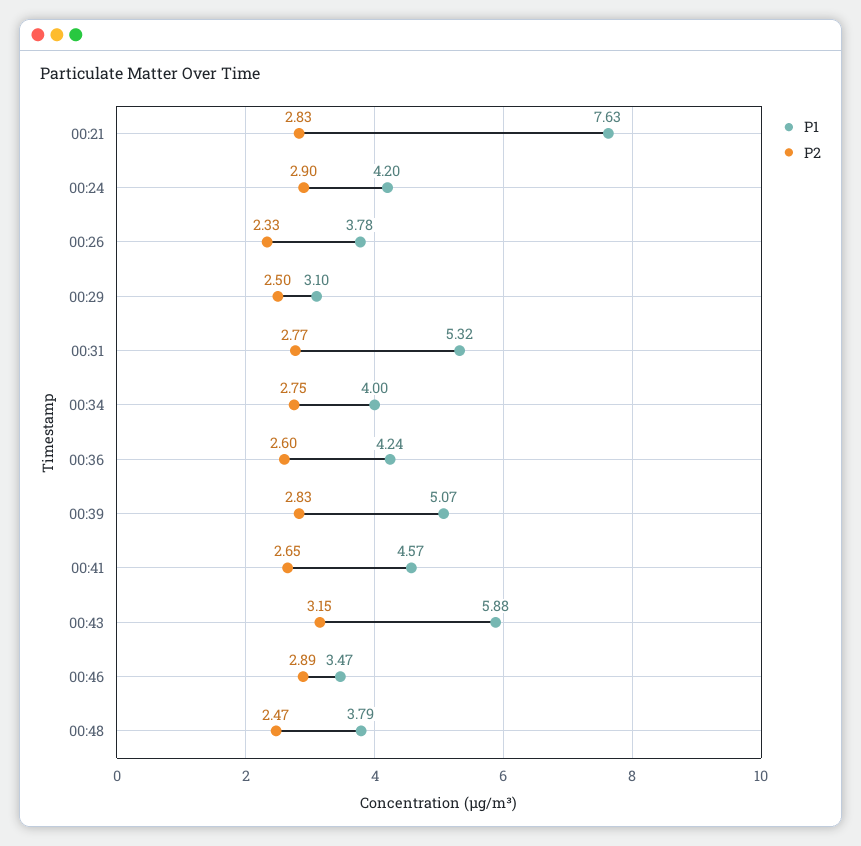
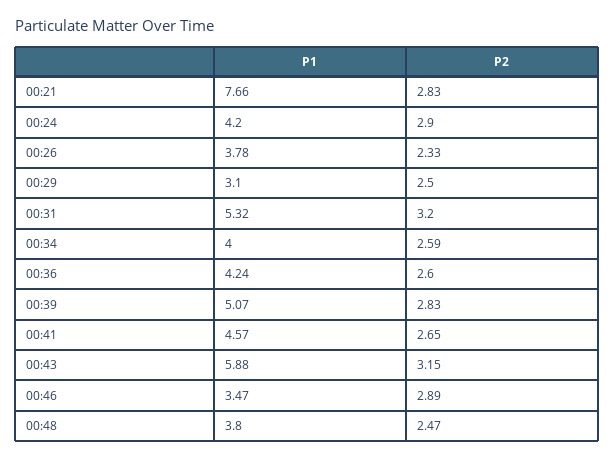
  {
    "P1": {
-     "00:21": 7.63,
+     "00:21": 7.66,
      "00:24": 4.2,
      "00:26": 3.78,
      "00:29": 3.1,
      "00:31": 5.32,
      "00:34": 4,
      "00:36": 4.24,
      "00:39": 5.07,
      "00:41": 4.57,
      "00:43": 5.88,
      "00:46": 3.47,
-     "00:48": 3.79
+     "00:48": 3.8
    },
    "P2": {
      "00:21": 2.83,
      "00:24": 2.9,
      "00:26": 2.33,
      "00:29": 2.5,
-     "00:31": 2.77,
+     "00:31": 3.2,
-     "00:34": 2.75,
+     "00:34": 2.59,
      "00:36": 2.6,
      "00:39": 2.83,
      "00:41": 2.65,
      "00:43": 3.15,
      "00:46": 2.89,
      "00:48": 2.47
    }
  }

